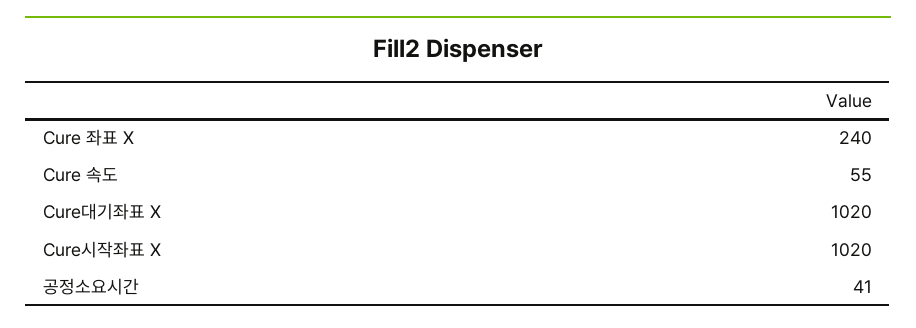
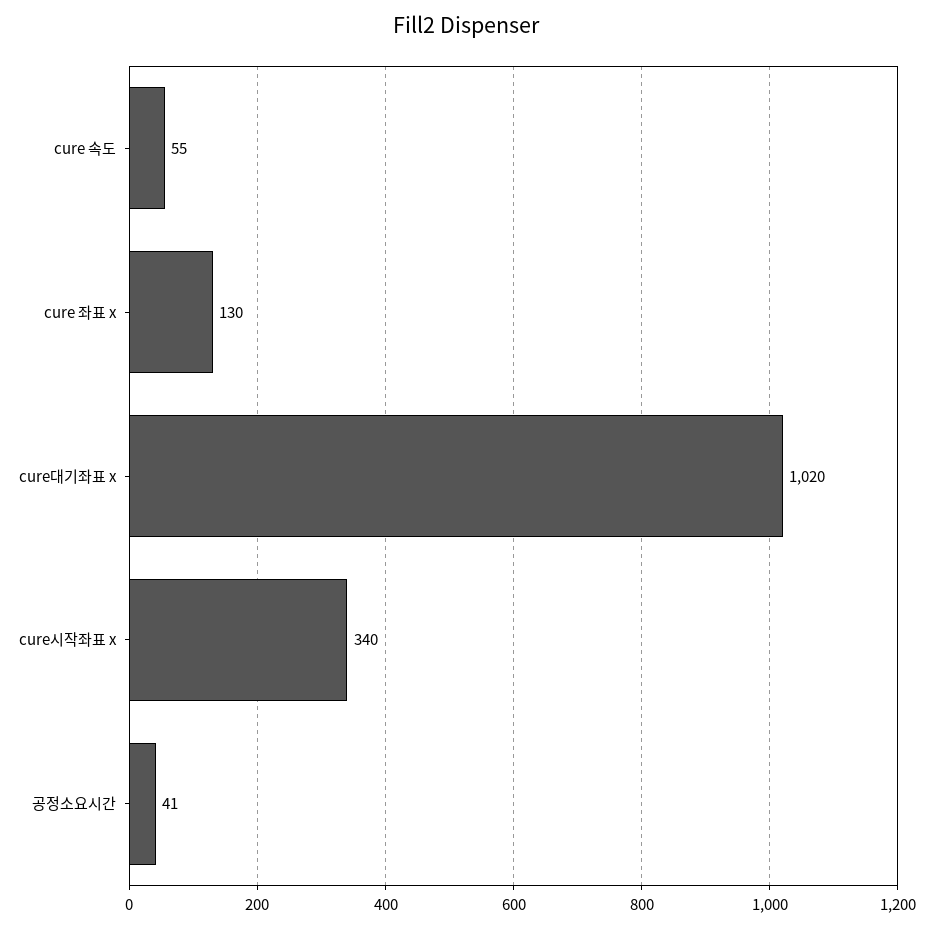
  {
-   "Cure 좌표 X": 240,
+   "Cure 좌표 X": 130,
    "Cure 속도": 55,
    "Cure대기좌표 X": 1020,
-   "Cure시작좌표 X": 1020,
+   "Cure시작좌표 X": 340,
    "공정소요시간": 41
  }

